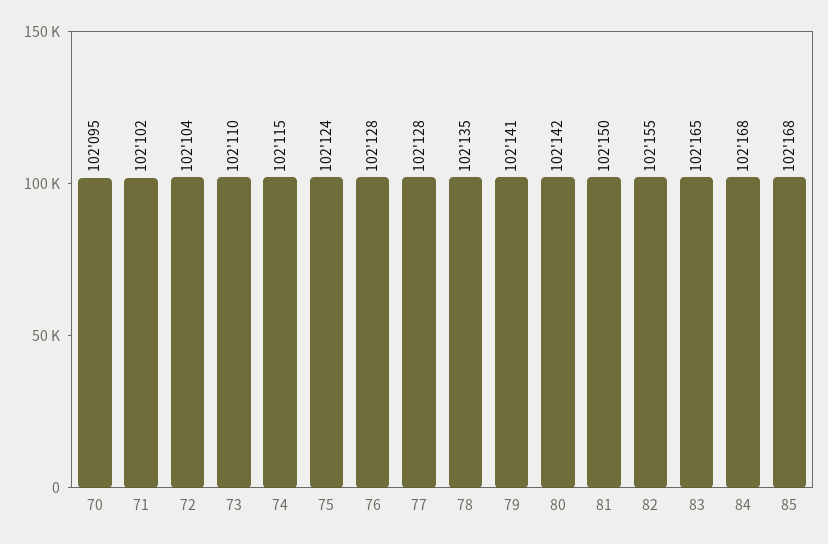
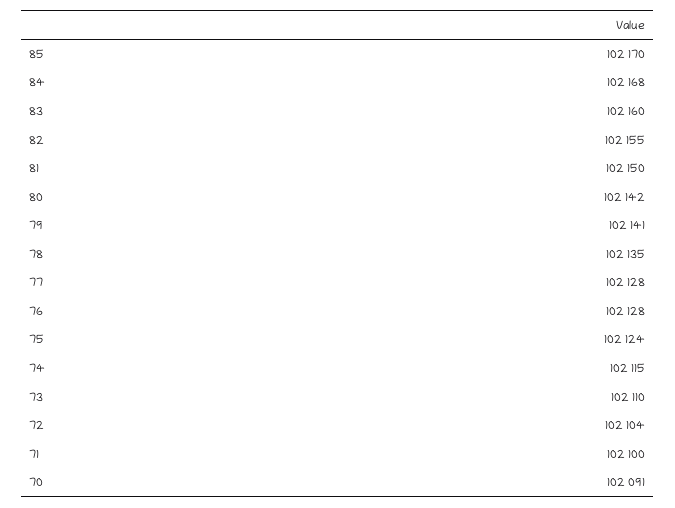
  {
-   "70": 102095,
+   "70": 102091,
-   "71": 102102,
+   "71": 102100,
    "72": 102104,
    "73": 102110,
    "74": 102115,
    "75": 102124,
    "76": 102128,
    "77": 102128,
    "78": 102135,
    "79": 102141,
    "80": 102142,
    "81": 102150,
    "82": 102155,
-   "83": 102165,
+   "83": 102160,
    "84": 102168,
-   "85": 102168
+   "85": 102170
  }

